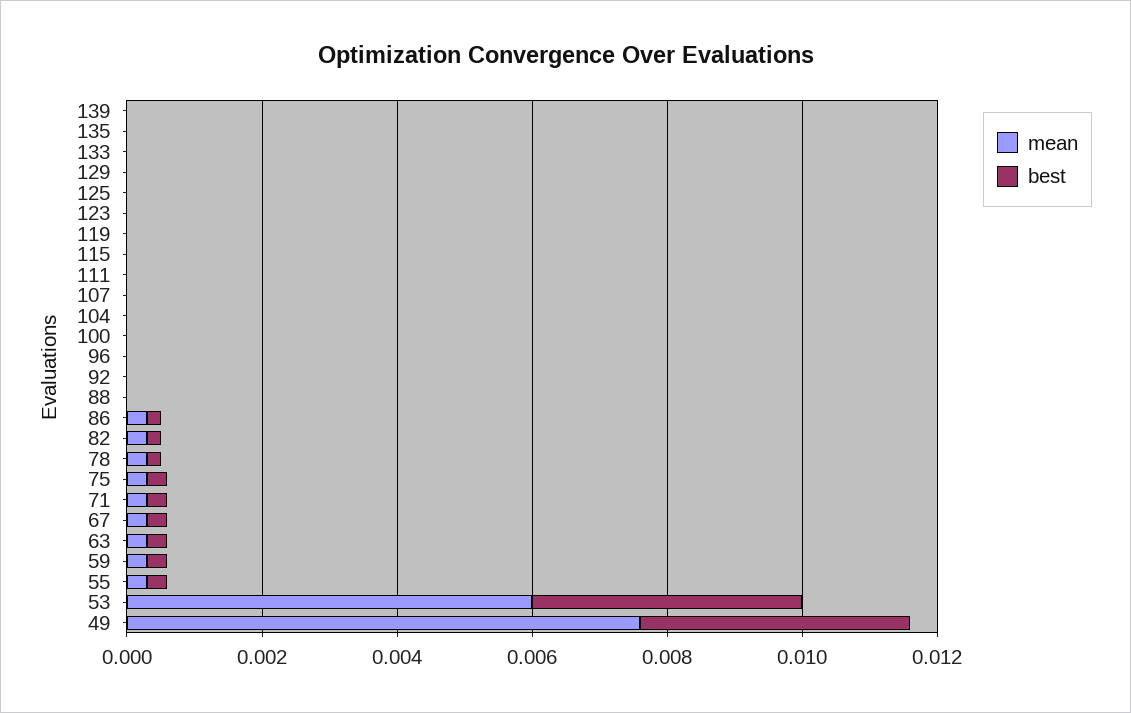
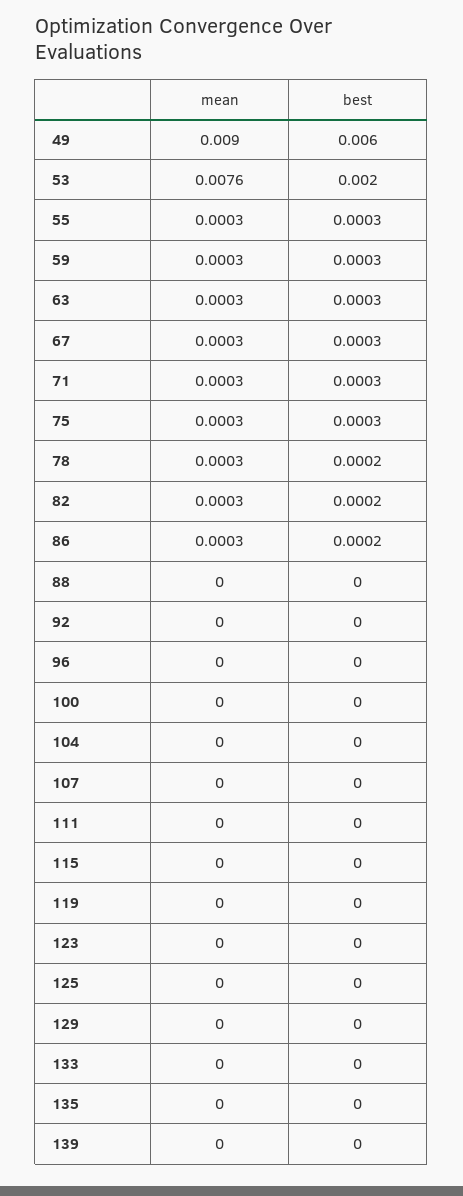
  {
    "mean": {
      "139": 0,
      "135": 0,
      "133": 0,
      "129": 0,
      "125": 0,
      "123": 0,
      "119": 0,
      "115": 0,
      "111": 0,
      "107": 0,
      "104": 0,
      "100": 0,
      "96": 0,
      "92": 0,
      "88": 0,
      "86": 0.0003,
      "82": 0.0003,
      "78": 0.0003,
      "75": 0.0003,
      "71": 0.0003,
      "67": 0.0003,
      "63": 0.0003,
      "59": 0.0003,
      "55": 0.0003,
-     "53": 0.006,
+     "53": 0.0076,
-     "49": 0.0075
+     "49": 0.009
    },
    "best": {
      "139": 0,
      "135": 0,
      "133": 0,
      "129": 0,
      "125": 0,
      "123": 0,
      "119": 0,
      "115": 0,
      "111": 0,
      "107": 0,
      "104": 0,
      "100": 0,
      "96": 0,
      "92": 0,
      "88": 0,
      "86": 0.0002,
      "82": 0.0002,
      "78": 0.0002,
      "75": 0.0003,
      "71": 0.0003,
      "67": 0.0003,
      "63": 0.0003,
      "59": 0.0003,
      "55": 0.0003,
-     "53": 0.004,
+     "53": 0.002,
-     "49": 0.004
+     "49": 0.006
    }
  }

